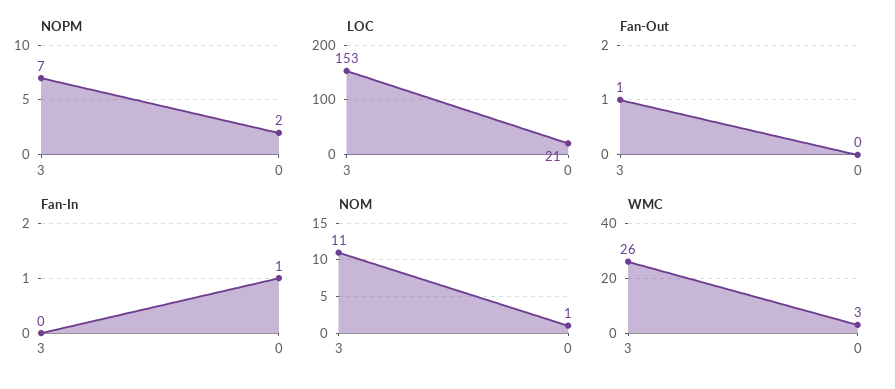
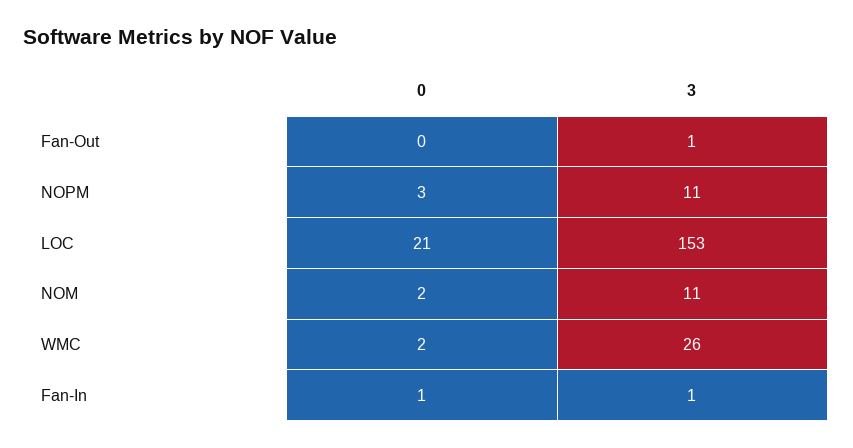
  {
    "NOPM": {
-     "3": 7,
+     "3": 11,
-     "0": 2
+     "0": 3
    },
    "LOC": {
      "3": 153,
      "0": 21
    },
    "Fan-Out": {
      "3": 1,
      "0": 0
    },
    "Fan-In": {
-     "3": 0,
+     "3": 1,
      "0": 1
    },
    "NOM": {
      "3": 11,
-     "0": 1
+     "0": 2
    },
    "WMC": {
      "3": 26,
-     "0": 3
+     "0": 2
    }
  }

